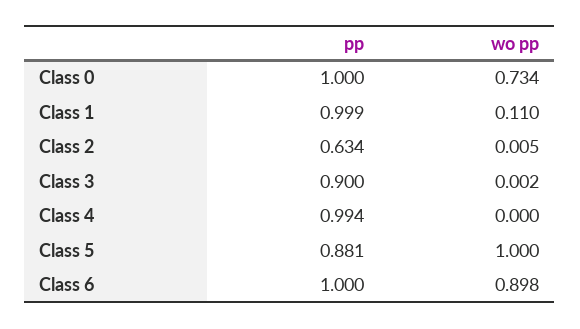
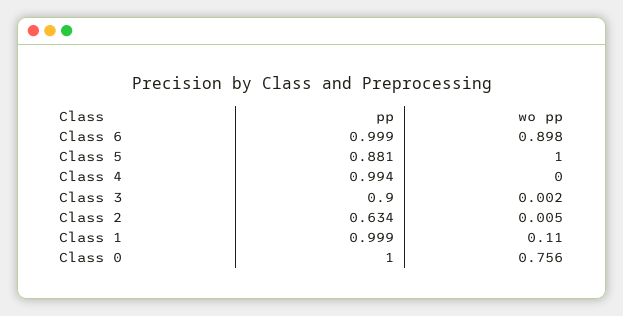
  {
    "pp": {
      "Class 0": 1,
      "Class 1": 0.999,
      "Class 2": 0.634,
      "Class 3": 0.9,
      "Class 4": 0.994,
      "Class 5": 0.881,
-     "Class 6": 1
+     "Class 6": 0.999
    },
    "wo pp": {
-     "Class 0": 0.734,
+     "Class 0": 0.756,
      "Class 1": 0.11,
      "Class 2": 0.005,
      "Class 3": 0.002,
      "Class 4": 0,
      "Class 5": 1,
      "Class 6": 0.898
    }
  }

